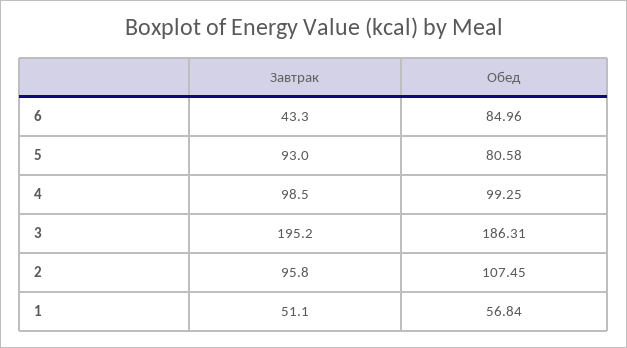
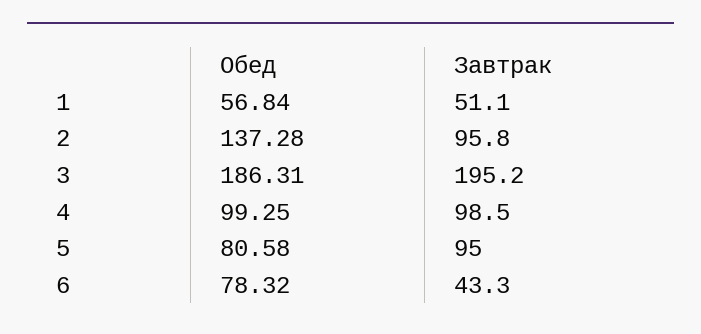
  {
    "Завтрак": {
      "6": 43.3,
-     "5": 93,
+     "5": 95,
      "4": 98.5,
      "3": 195.2,
      "2": 95.8,
      "1": 51.1
    },
    "Обед": {
-     "6": 84.96,
+     "6": 78.32,
      "5": 80.58,
      "4": 99.25,
      "3": 186.31,
-     "2": 107.45,
+     "2": 137.28,
      "1": 56.84
    }
  }

